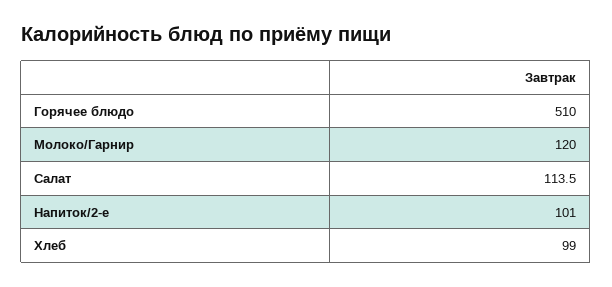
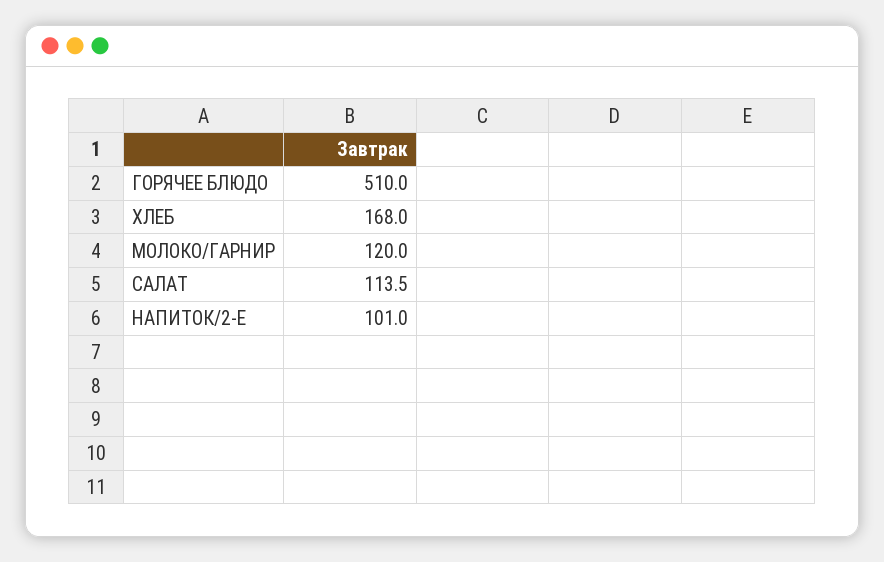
  {
    "Горячее блюдо": 510,
    "Молоко/Гарнир": 120,
    "Салат": 113.5,
    "Напиток/2-е": 101,
-   "Хлеб": 99
+   "Хлеб": 168
  }

